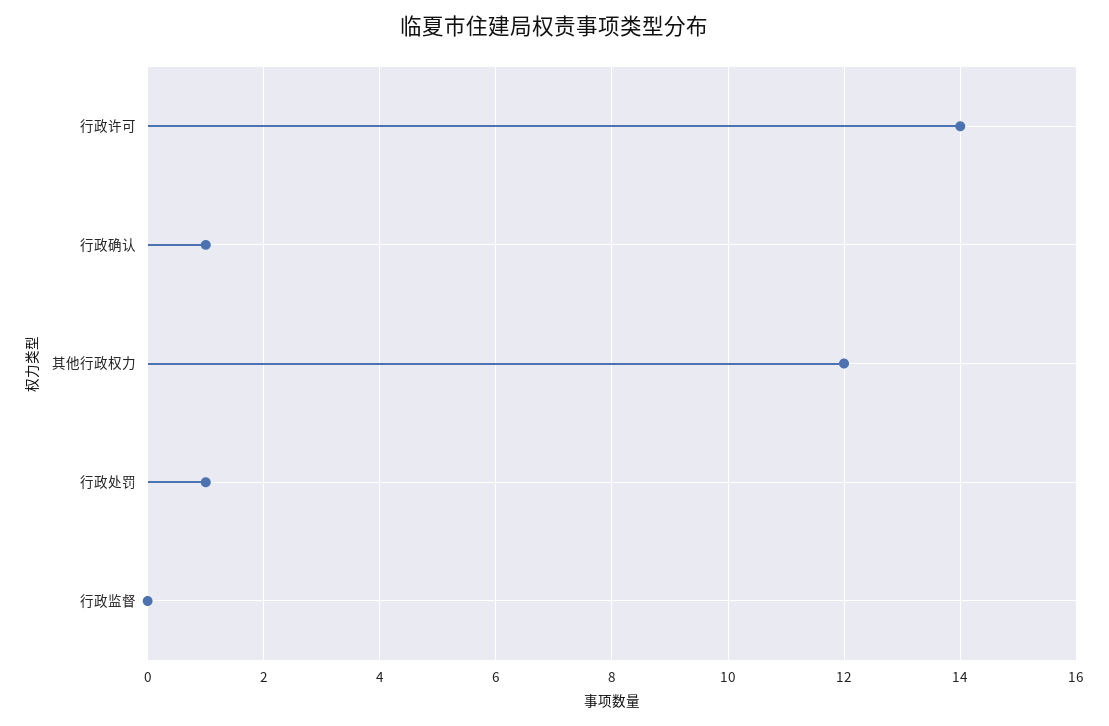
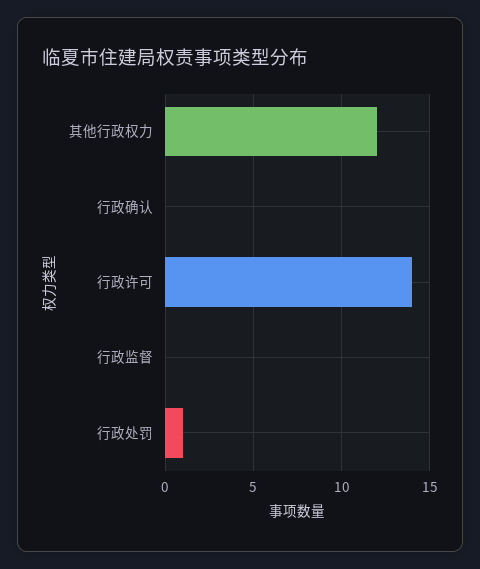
  {
    "行政许可": 14,
-   "行政确认": 1,
+   "行政确认": 0,
    "其他行政权力": 12,
    "行政处罚": 1,
    "行政监督": 0
  }

